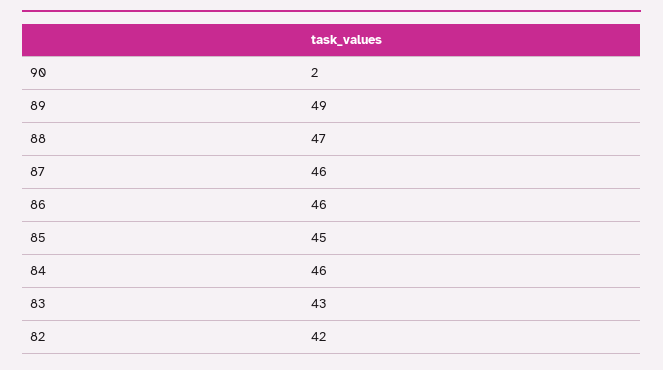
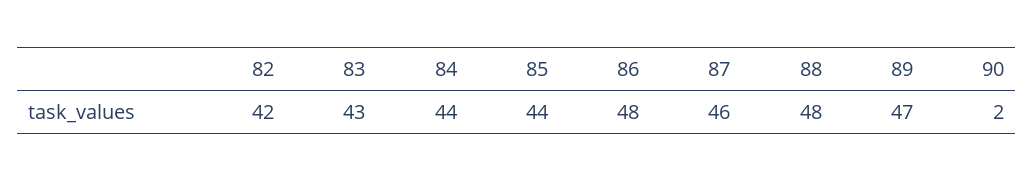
  {
    "90": 2,
-   "89": 49,
+   "89": 47,
-   "88": 47,
+   "88": 48,
    "87": 46,
-   "86": 46,
+   "86": 48,
-   "85": 45,
+   "85": 44,
-   "84": 46,
+   "84": 44,
    "83": 43,
    "82": 42
  }

